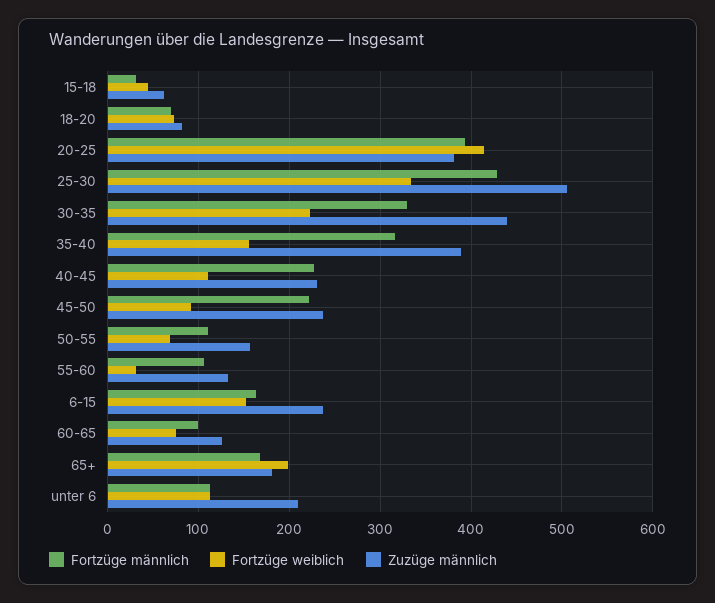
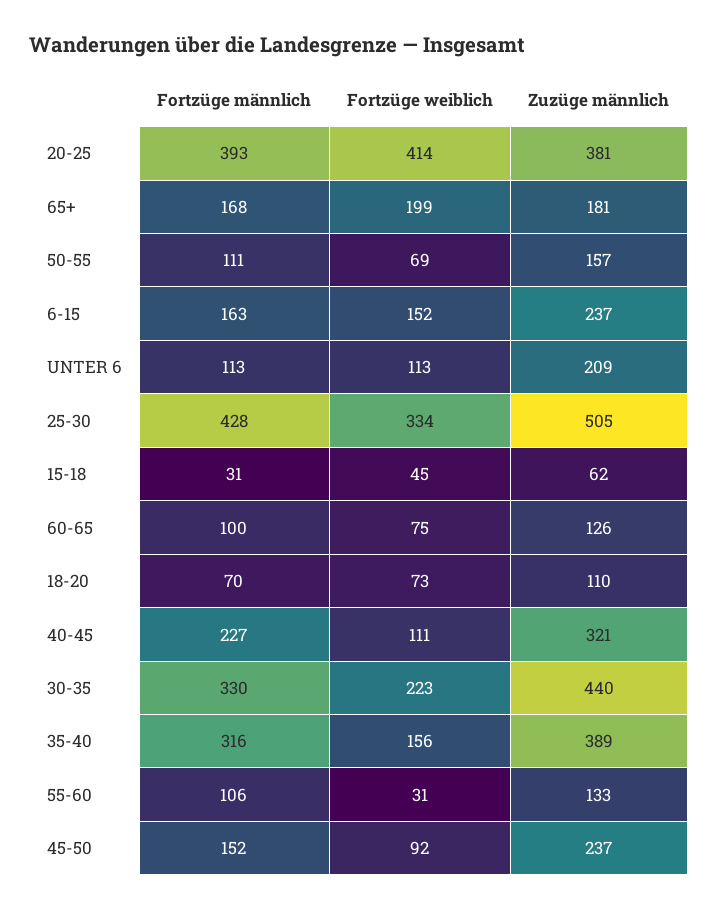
  {
    "Fortzüge männlich": {
      "15-18": 31,
      "18-20": 70,
      "20-25": 393,
      "25-30": 428,
      "30-35": 330,
      "35-40": 316,
      "40-45": 227,
-     "45-50": 220,
+     "45-50": 152,
      "50-55": 111,
      "55-60": 106,
      "6-15": 163,
      "60-65": 100,
      "65+": 168,
      "unter 6": 113
    },
    "Fortzüge weiblich": {
      "15-18": 45,
      "18-20": 73,
      "20-25": 414,
      "25-30": 334,
      "30-35": 223,
      "35-40": 156,
      "40-45": 111,
      "45-50": 92,
      "50-55": 69,
      "55-60": 31,
      "6-15": 152,
      "60-65": 75,
      "65+": 199,
      "unter 6": 113
    },
    "Zuzüge männlich": {
      "15-18": 62,
-     "18-20": 80,
+     "18-20": 110,
      "20-25": 381,
      "25-30": 505,
      "30-35": 440,
      "35-40": 389,
-     "40-45": 230,
+     "40-45": 321,
      "45-50": 237,
      "50-55": 157,
      "55-60": 133,
      "6-15": 237,
      "60-65": 126,
      "65+": 181,
      "unter 6": 209
    }
  }

